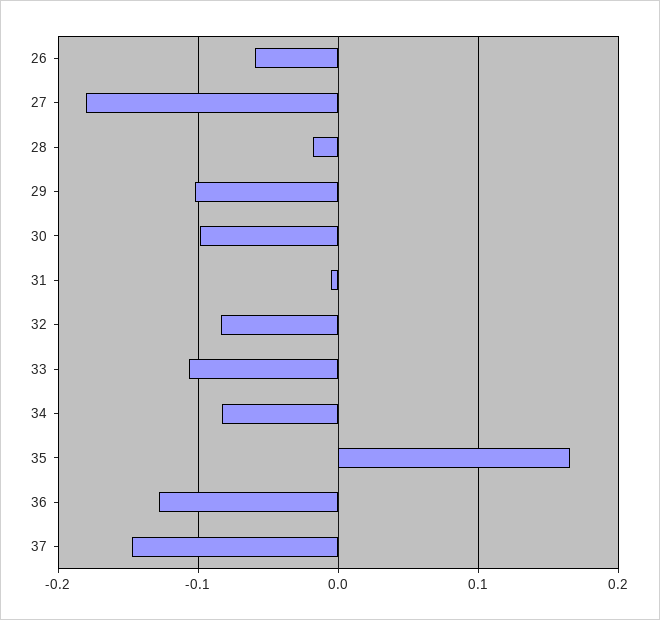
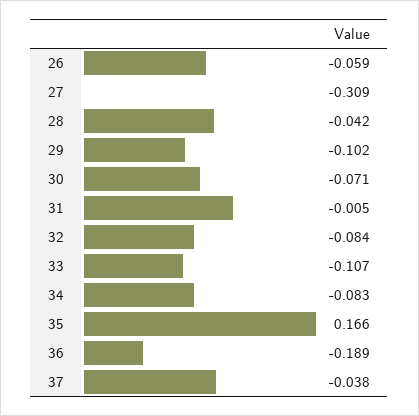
  {
    "26": -0.059,
-   "27": -0.18,
+   "27": -0.309,
-   "28": -0.02,
+   "28": -0.042,
    "29": -0.102,
-   "30": -0.1,
+   "30": -0.071,
    "31": -0.005,
    "32": -0.084,
    "33": -0.107,
    "34": -0.083,
    "35": 0.166,
-   "36": -0.13,
+   "36": -0.189,
-   "37": -0.15
+   "37": -0.038
  }

